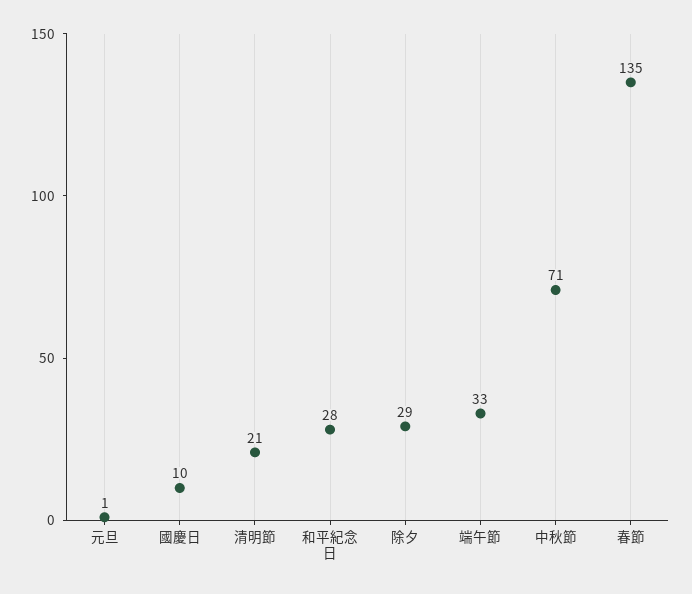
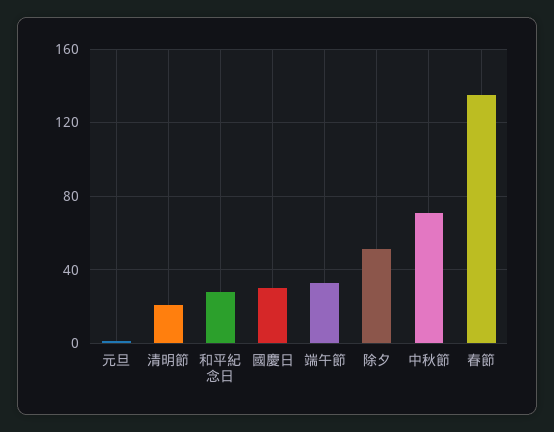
  {
    "元旦": 1,
-   "國慶日": 10,
+   "國慶日": 30,
    "清明節": 21,
    "和平紀念日": 28,
-   "除夕": 29,
+   "除夕": 50,
    "端午節": 33,
    "中秋節": 71,
    "春節": 135
  }

